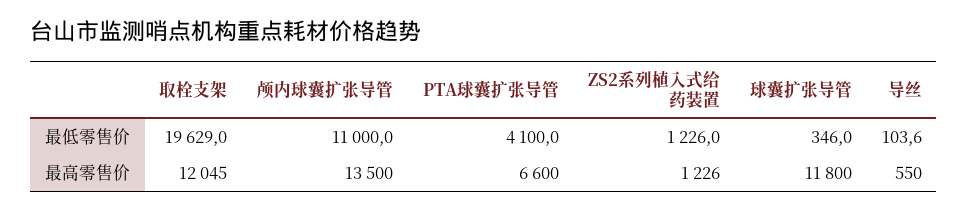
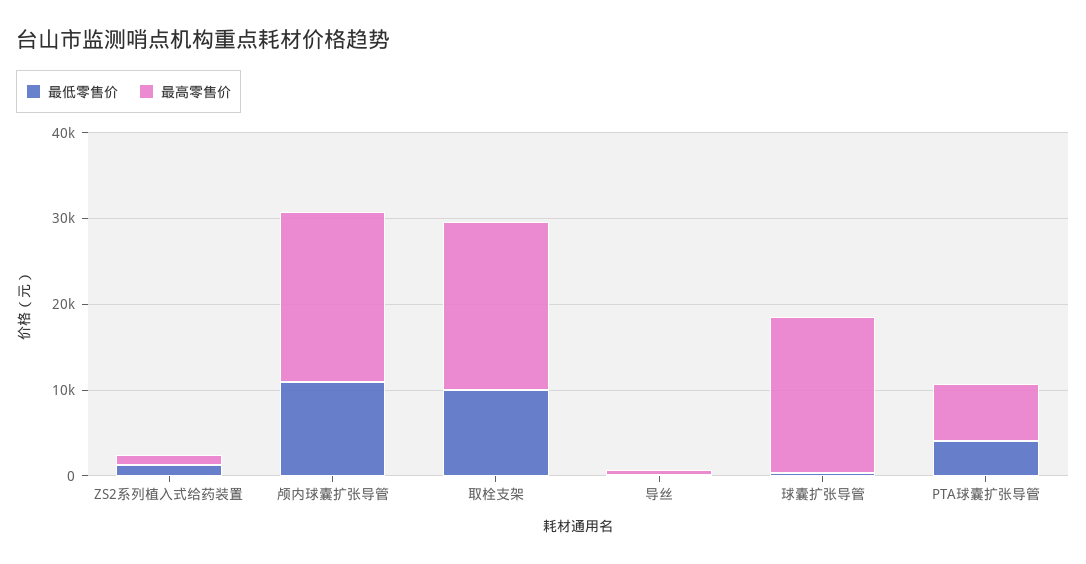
  {
    "最低零售价": {
-     "取栓支架": 19629,
+     "取栓支架": 10000,
      "颅内球囊扩张导管": 11000,
      "PTA球囊扩张导管": 4100,
      "ZS2系列植入式给药装置": 1226,
      "球囊扩张导管": 346,
      "导丝": 103.6
    },
    "最高零售价": {
-     "取栓支架": 12045,
+     "取栓支架": 20000,
-     "颅内球囊扩张导管": 13500,
+     "颅内球囊扩张导管": 20000,
      "PTA球囊扩张导管": 6600,
      "ZS2系列植入式给药装置": 1226,
-     "球囊扩张导管": 11800,
+     "球囊扩张导管": 18000,
      "导丝": 550
    }
  }

